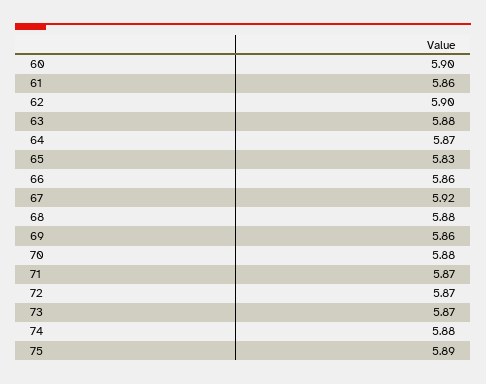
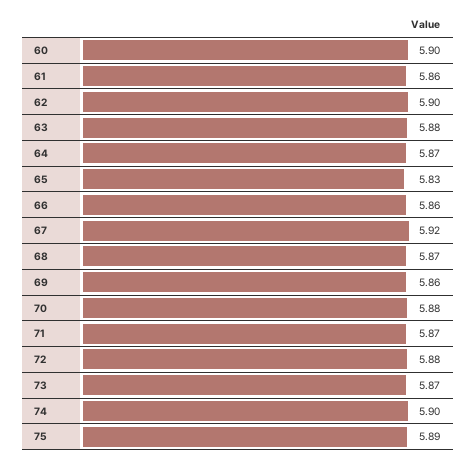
  {
    "60": 5.9,
    "61": 5.86,
    "62": 5.9,
    "63": 5.88,
    "64": 5.87,
    "65": 5.83,
    "66": 5.86,
    "67": 5.92,
-   "68": 5.88,
+   "68": 5.87,
    "69": 5.86,
    "70": 5.88,
    "71": 5.87,
-   "72": 5.87,
+   "72": 5.88,
    "73": 5.87,
-   "74": 5.88,
+   "74": 5.9,
    "75": 5.89
  }

